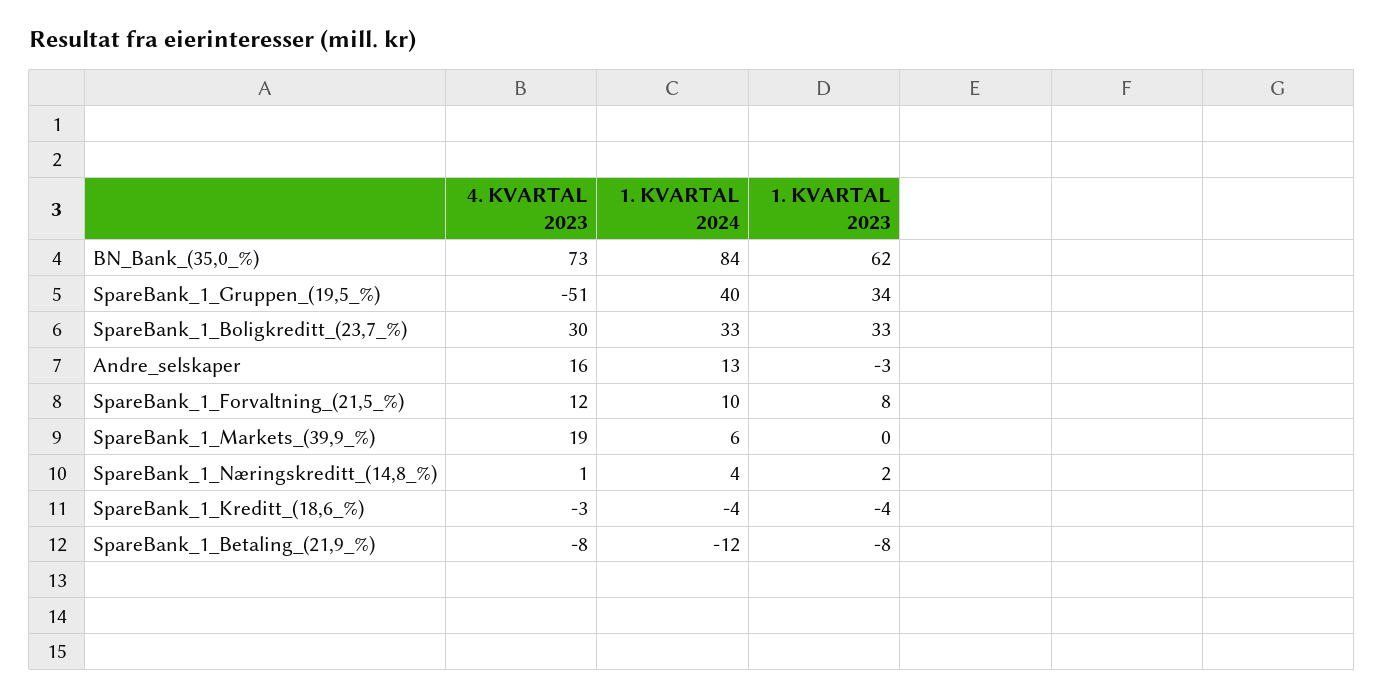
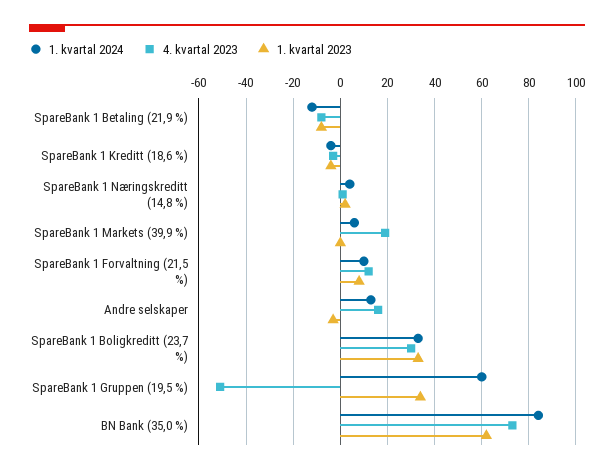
  {
    "4. KVARTAL 2023": {
      "BN_Bank_(35,0_%)": 73,
      "SpareBank_1_Gruppen_(19,5_%)": -51,
      "SpareBank_1_Boligkreditt_(23,7_%)": 30,
      "Andre_selskaper": 16,
      "SpareBank_1_Forvaltning_(21,5_%)": 12,
      "SpareBank_1_Markets_(39,9_%)": 19,
      "SpareBank_1_Næringskreditt_(14,8_%)": 1,
      "SpareBank_1_Kreditt_(18,6_%)": -3,
      "SpareBank_1_Betaling_(21,9_%)": -8
    },
    "1. KVARTAL 2024": {
      "BN_Bank_(35,0_%)": 84,
-     "SpareBank_1_Gruppen_(19,5_%)": 40,
+     "SpareBank_1_Gruppen_(19,5_%)": 60,
      "SpareBank_1_Boligkreditt_(23,7_%)": 33,
      "Andre_selskaper": 13,
      "SpareBank_1_Forvaltning_(21,5_%)": 10,
      "SpareBank_1_Markets_(39,9_%)": 6,
      "SpareBank_1_Næringskreditt_(14,8_%)": 4,
      "SpareBank_1_Kreditt_(18,6_%)": -4,
      "SpareBank_1_Betaling_(21,9_%)": -12
    },
    "1. KVARTAL 2023": {
      "BN_Bank_(35,0_%)": 62,
      "SpareBank_1_Gruppen_(19,5_%)": 34,
      "SpareBank_1_Boligkreditt_(23,7_%)": 33,
      "Andre_selskaper": -3,
      "SpareBank_1_Forvaltning_(21,5_%)": 8,
      "SpareBank_1_Markets_(39,9_%)": 0,
      "SpareBank_1_Næringskreditt_(14,8_%)": 2,
      "SpareBank_1_Kreditt_(18,6_%)": -4,
      "SpareBank_1_Betaling_(21,9_%)": -8
    }
  }

